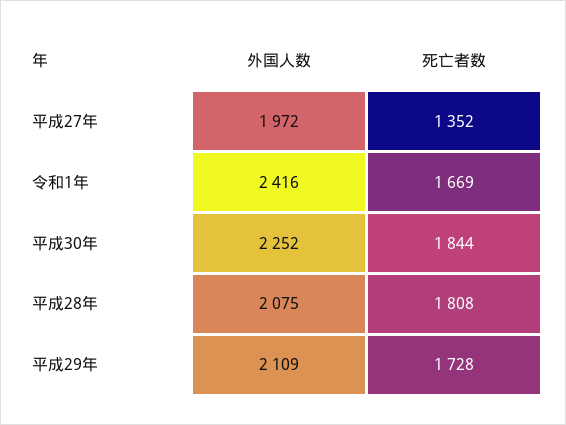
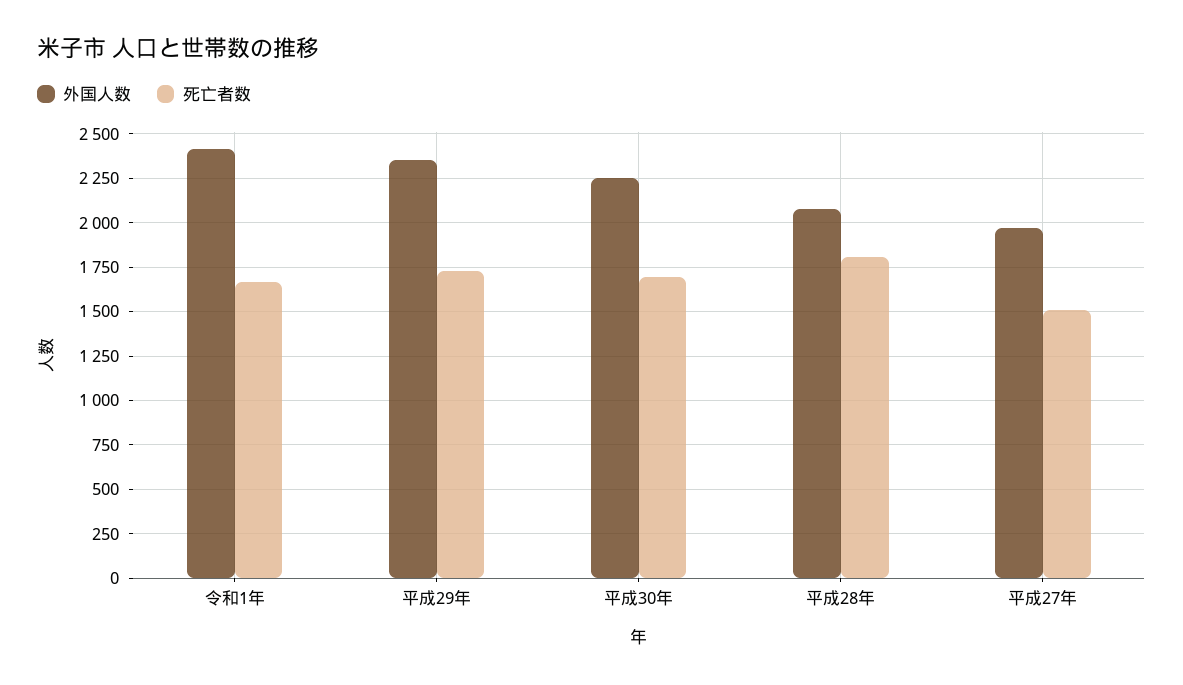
  {
    "外国人数": {
      "平成27年": 1972,
      "令和1年": 2416,
      "平成30年": 2252,
      "平成28年": 2075,
-     "平成29年": 2109
+     "平成29年": 2350
    },
    "死亡者数": {
-     "平成27年": 1352,
+     "平成27年": 1500,
      "令和1年": 1669,
-     "平成30年": 1844,
+     "平成30年": 1700,
      "平成28年": 1808,
      "平成29年": 1728
    }
  }

